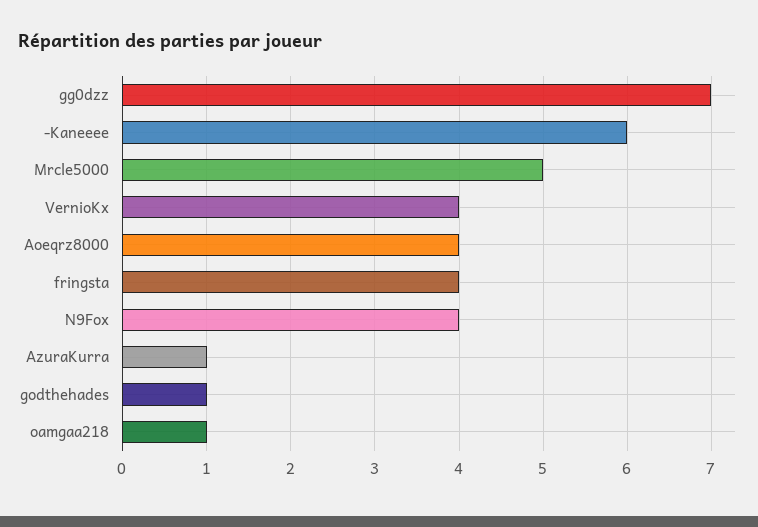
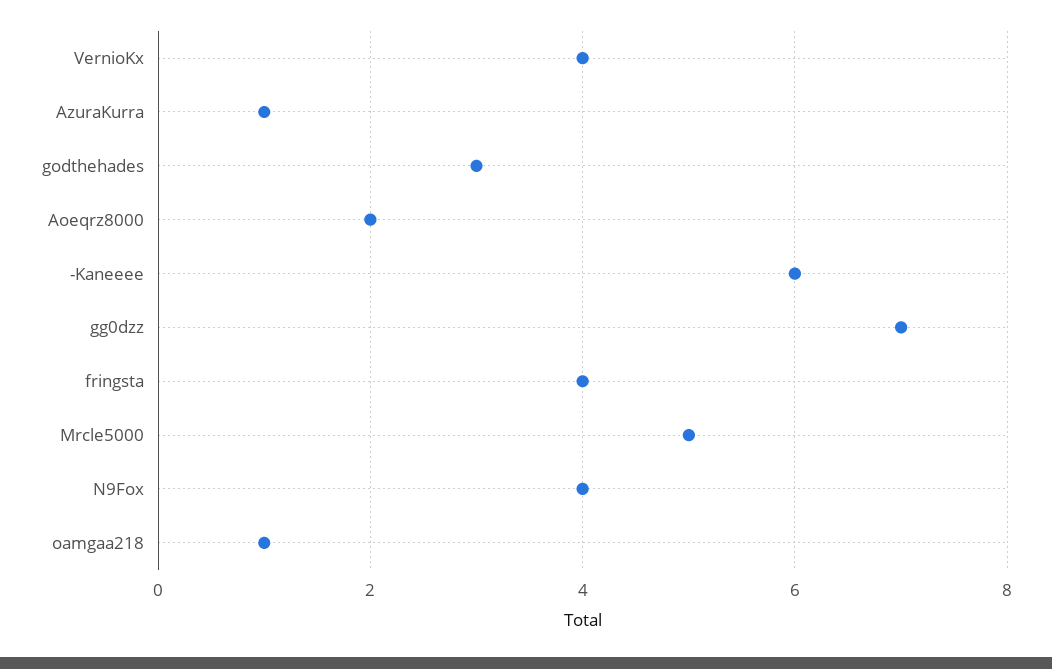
  {
    "gg0dzz": 7,
    "-Kaneeee": 6,
    "Mrcle5000": 5,
    "VernioKx": 4,
-   "Aoeqrz8000": 4,
+   "Aoeqrz8000": 2,
    "fringsta": 4,
    "N9Fox": 4,
    "AzuraKurra": 1,
-   "godthehades": 1,
+   "godthehades": 3,
    "oamgaa218": 1
  }

